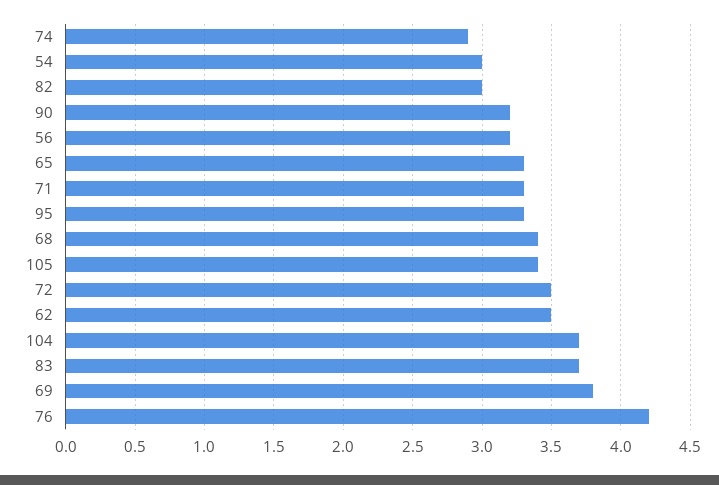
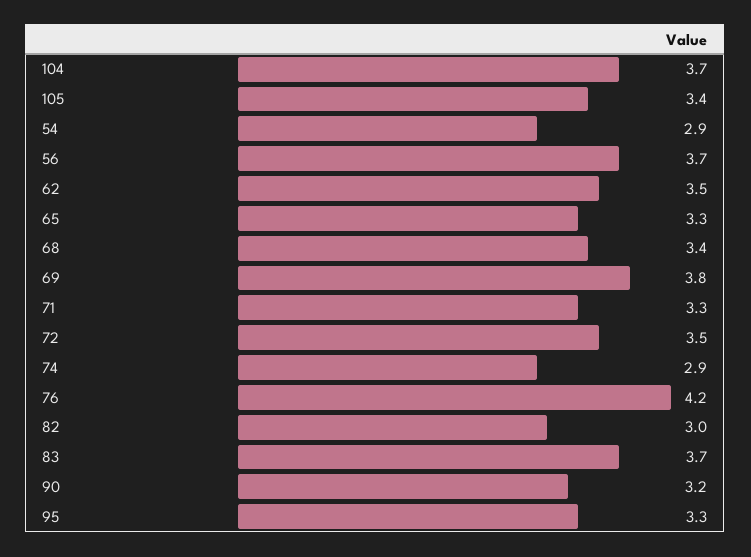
  {
    "74": 2.9,
-   "54": 3,
+   "54": 2.9,
    "82": 3,
    "90": 3.2,
-   "56": 3.2,
+   "56": 3.7,
    "65": 3.3,
    "71": 3.3,
    "95": 3.3,
    "68": 3.4,
    "105": 3.4,
    "72": 3.5,
    "62": 3.5,
    "104": 3.7,
    "83": 3.7,
    "69": 3.8,
    "76": 4.2
  }

